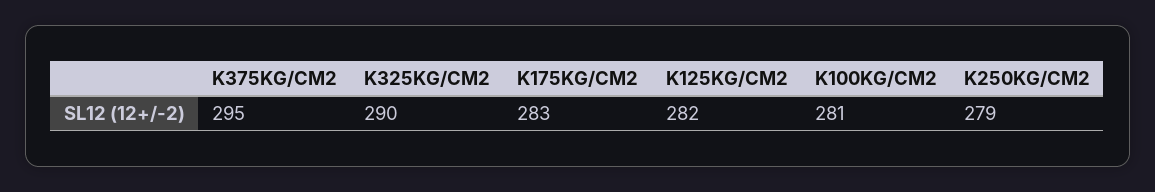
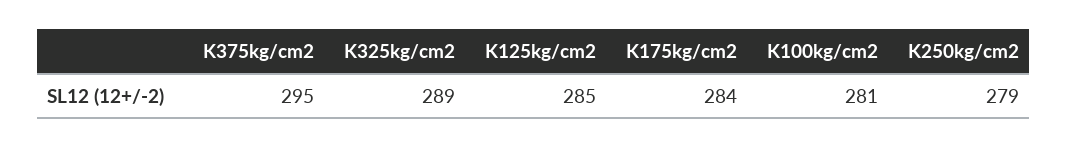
  {
    "K375KG/CM2": 295,
-   "K325KG/CM2": 290,
+   "K325KG/CM2": 289,
-   "K175KG/CM2": 283,
+   "K175KG/CM2": 284,
-   "K125KG/CM2": 282,
+   "K125KG/CM2": 285,
    "K100KG/CM2": 281,
    "K250KG/CM2": 279
  }

